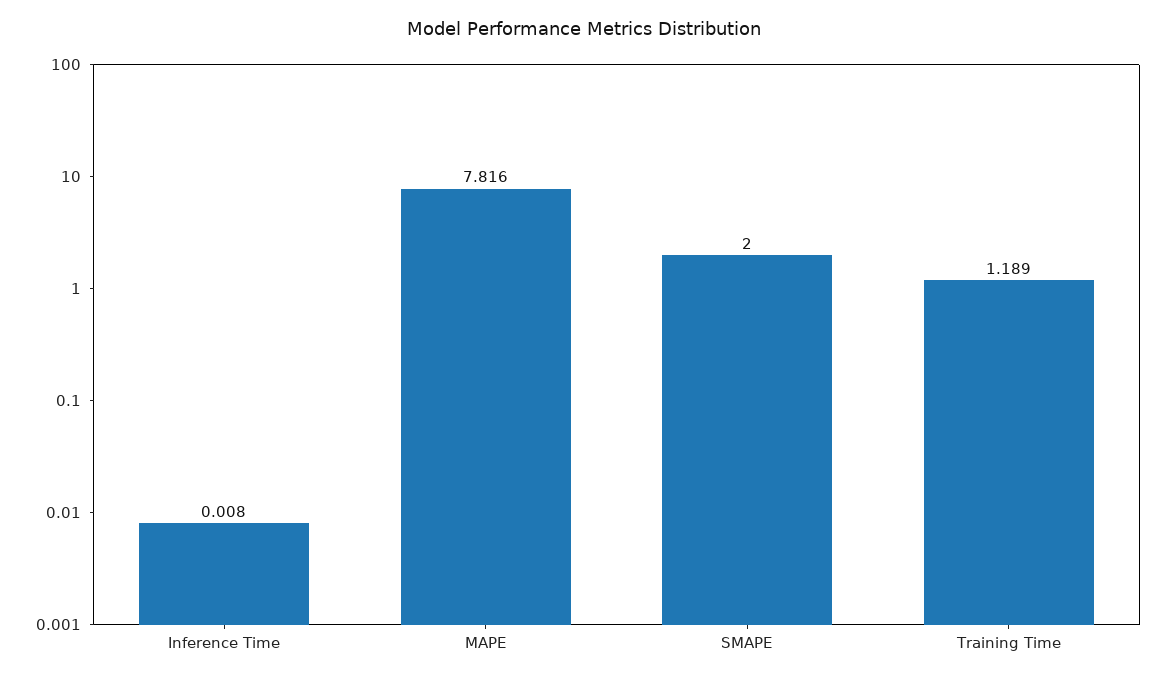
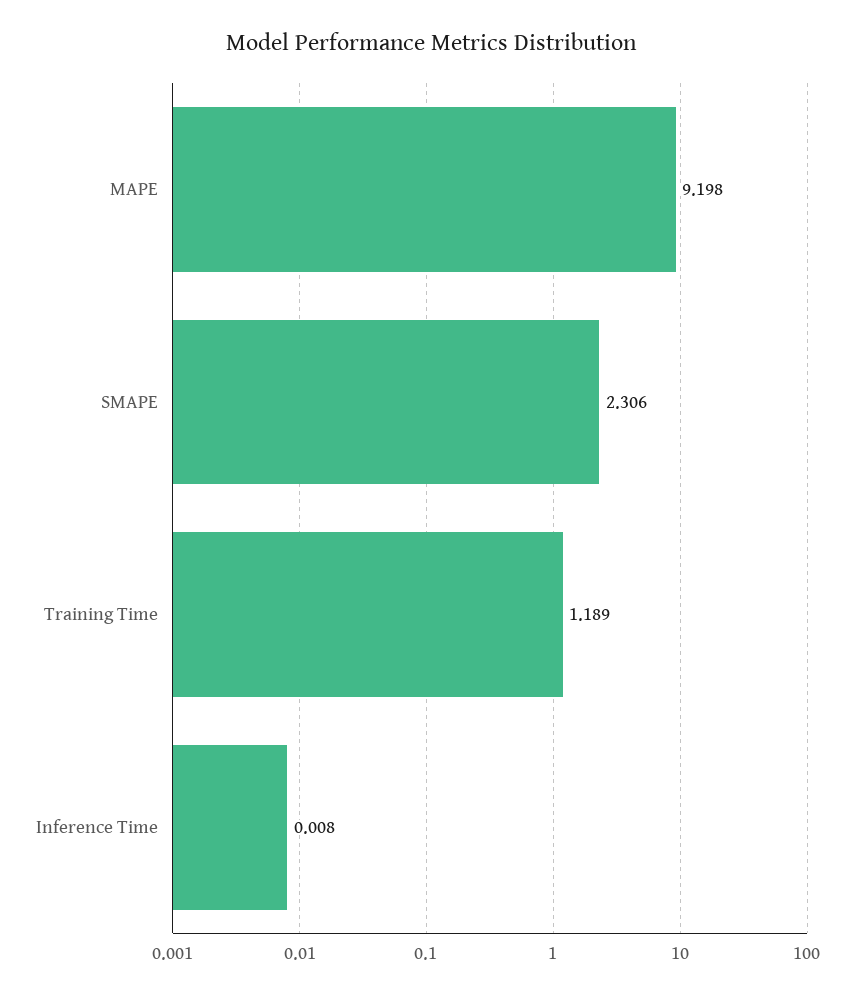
  {
    "Inference Time": 0.008,
-   "MAPE": 7.816,
+   "MAPE": 9.198,
-   "SMAPE": 2,
+   "SMAPE": 2.306,
    "Training Time": 1.189
  }

